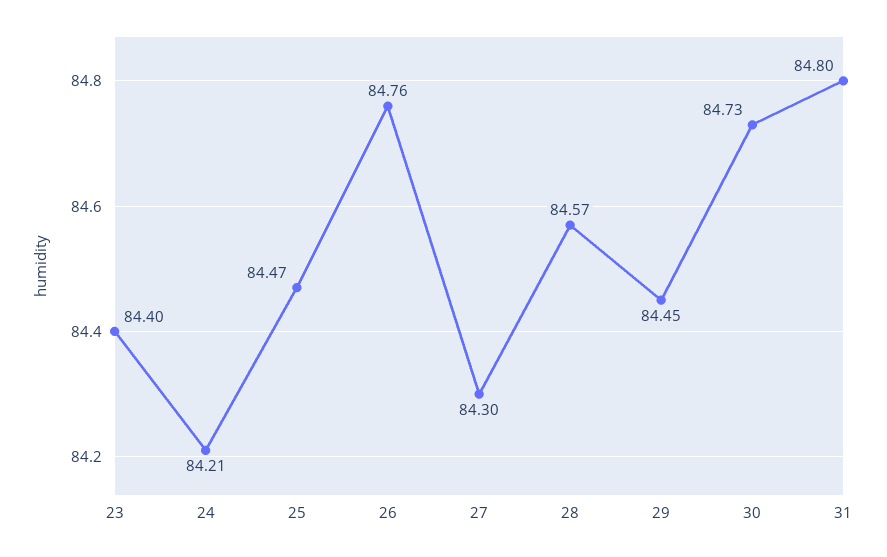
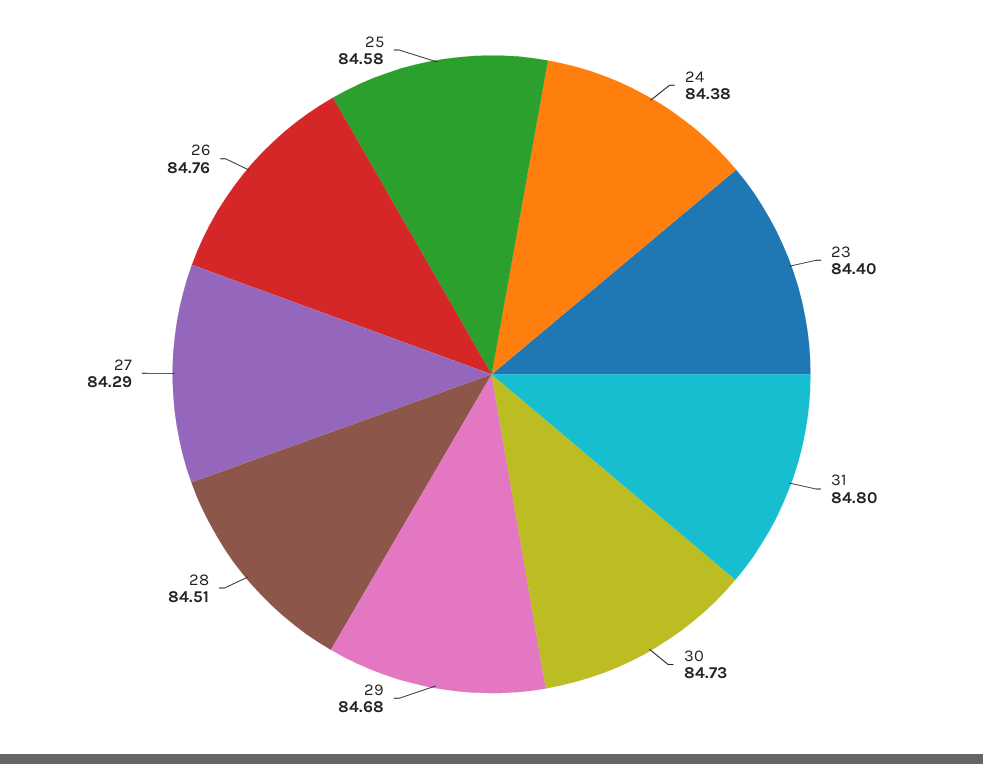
  {
    "23": 84.4,
-   "24": 84.21,
+   "24": 84.38,
-   "25": 84.47,
+   "25": 84.58,
    "26": 84.76,
-   "27": 84.3,
+   "27": 84.29,
-   "28": 84.57,
+   "28": 84.51,
-   "29": 84.45,
+   "29": 84.68,
    "30": 84.73,
    "31": 84.8
  }

